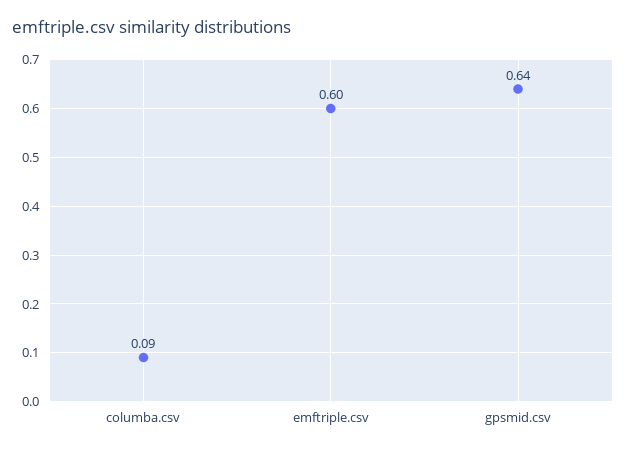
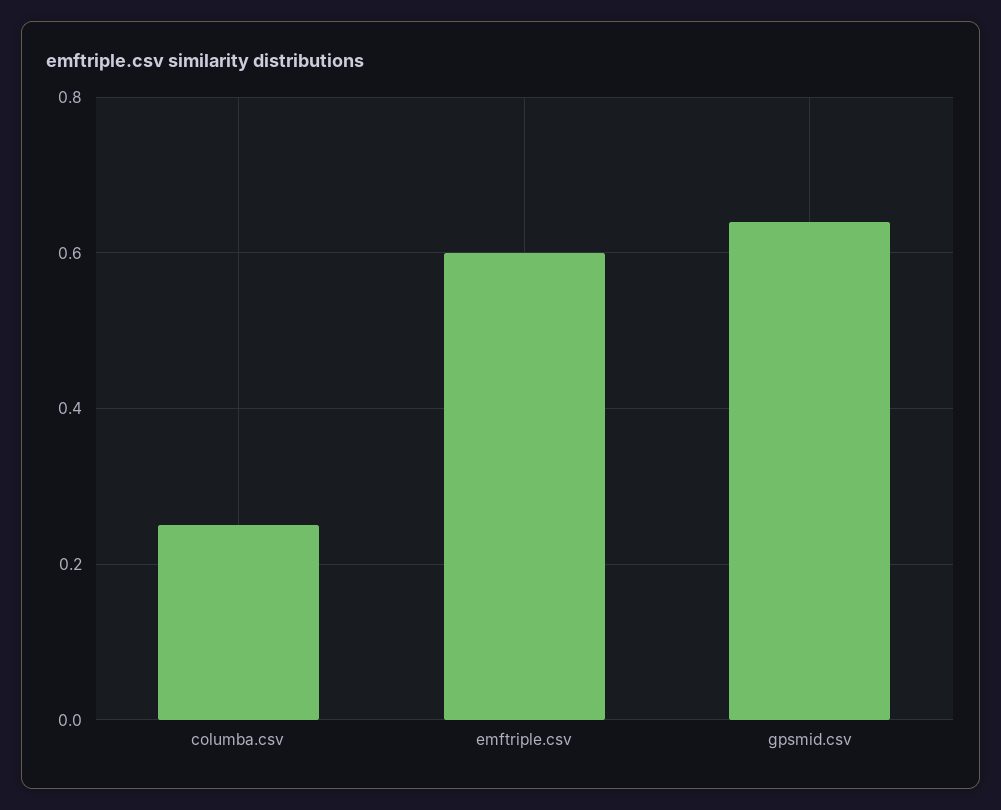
  {
-   "columba.csv": 0.09,
+   "columba.csv": 0.25,
    "emftriple.csv": 0.6,
    "gpsmid.csv": 0.64
  }

